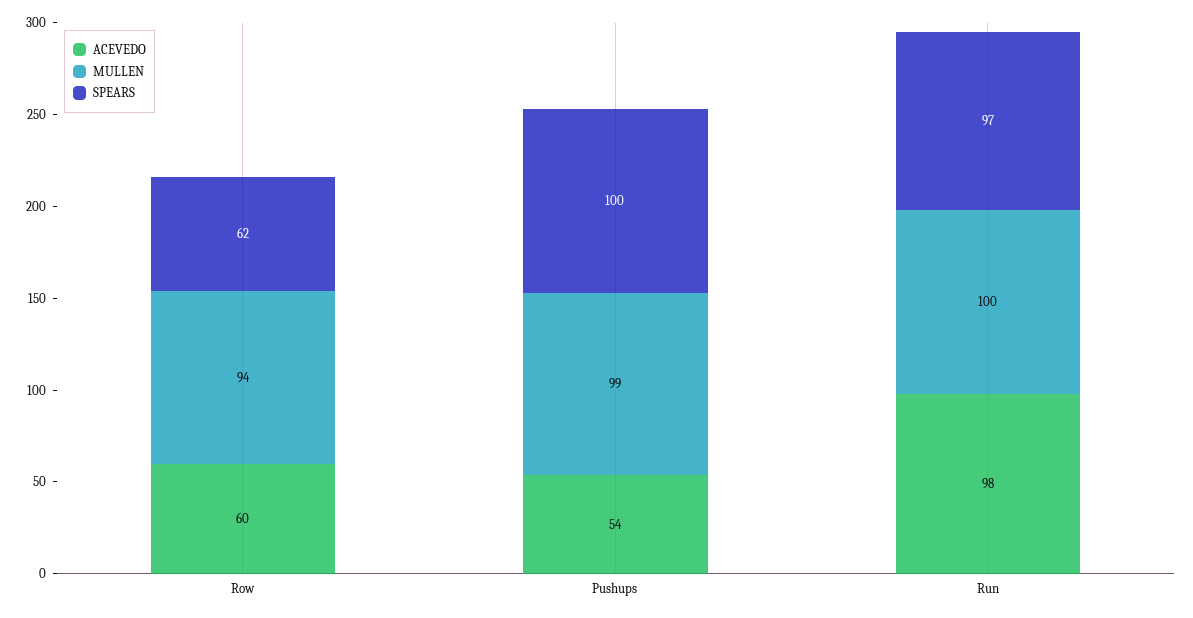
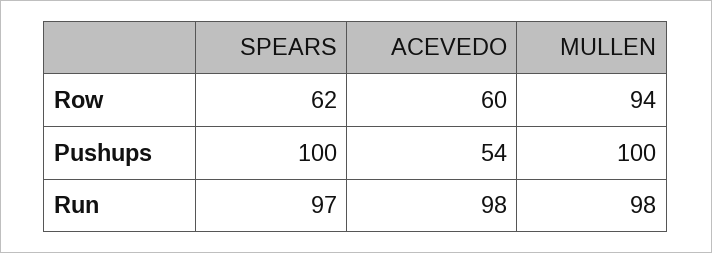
  {
    "ACEVEDO": {
      "Row": 60,
      "Pushups": 54,
      "Run": 98
    },
    "MULLEN": {
      "Row": 94,
-     "Pushups": 99,
+     "Pushups": 100,
-     "Run": 100
+     "Run": 98
    },
    "SPEARS": {
      "Row": 62,
      "Pushups": 100,
      "Run": 97
    }
  }

